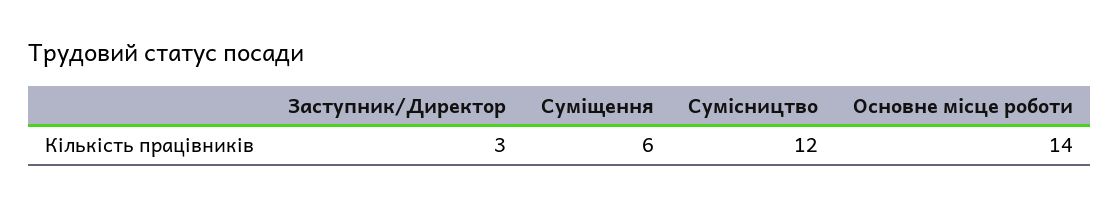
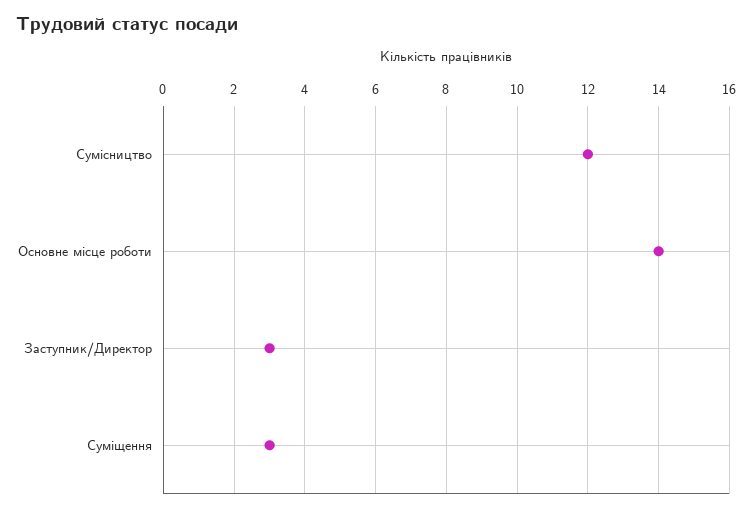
  {
    "Заступник/Директор": 3,
-   "Суміщення": 6,
+   "Суміщення": 3,
    "Сумісництво": 12,
    "Основне місце роботи": 14
  }

